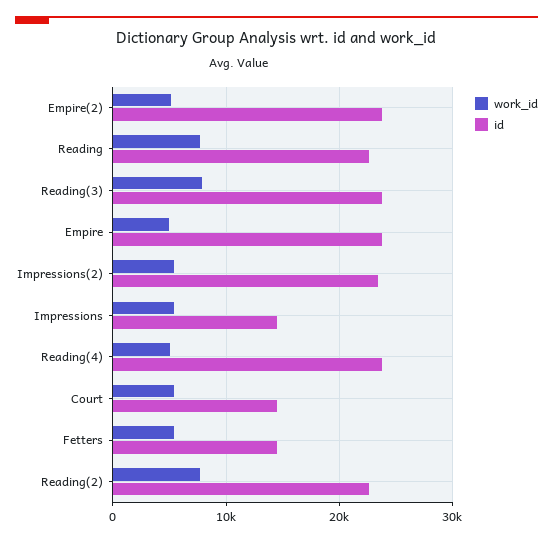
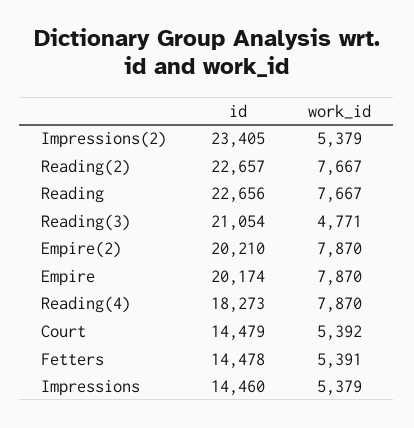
  {
    "work_id": {
-     "Empire(2)": 5000,
+     "Empire(2)": 7870,
      "Reading": 7667,
-     "Reading(3)": 8000,
+     "Reading(3)": 4771,
-     "Empire": 5000,
+     "Empire": 7870,
      "Impressions(2)": 5379,
      "Impressions": 5379,
-     "Reading(4)": 5000,
+     "Reading(4)": 7870,
      "Court": 5392,
      "Fetters": 5391,
      "Reading(2)": 7667
    },
    "id": {
-     "Empire(2)": 24000,
+     "Empire(2)": 20210,
      "Reading": 22656,
-     "Reading(3)": 24000,
+     "Reading(3)": 21054,
-     "Empire": 24000,
+     "Empire": 20174,
      "Impressions(2)": 23405,
      "Impressions": 14460,
-     "Reading(4)": 24000,
+     "Reading(4)": 18273,
      "Court": 14479,
      "Fetters": 14478,
      "Reading(2)": 22657
    }
  }

